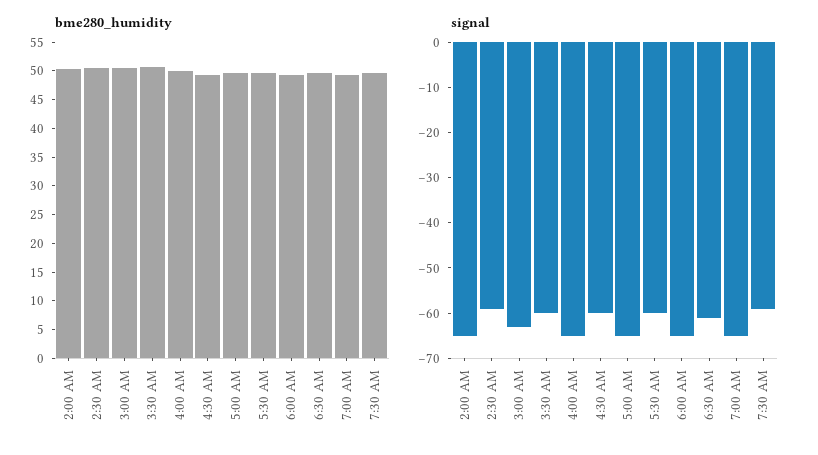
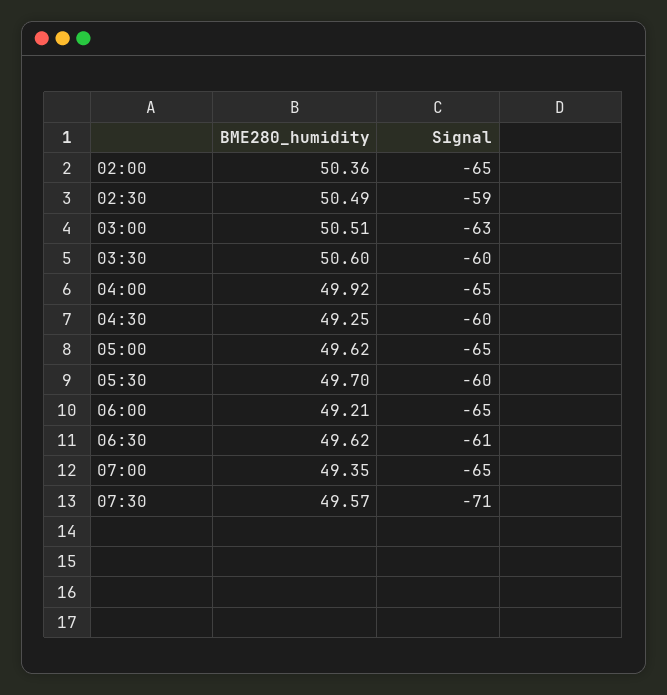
  {
    "bme280_humidity": {
      "2:00 AM": 50.36,
      "2:30 AM": 50.49,
      "3:00 AM": 50.51,
      "3:30 AM": 50.6,
      "4:00 AM": 49.92,
      "4:30 AM": 49.25,
      "5:00 AM": 49.62,
      "5:30 AM": 49.7,
      "6:00 AM": 49.21,
      "6:30 AM": 49.62,
      "7:00 AM": 49.35,
      "7:30 AM": 49.57
    },
    "signal": {
      "2:00 AM": -65,
      "2:30 AM": -59,
      "3:00 AM": -63,
      "3:30 AM": -60,
      "4:00 AM": -65,
      "4:30 AM": -60,
      "5:00 AM": -65,
      "5:30 AM": -60,
      "6:00 AM": -65,
      "6:30 AM": -61,
      "7:00 AM": -65,
-     "7:30 AM": -60
+     "7:30 AM": -71
    }
  }

